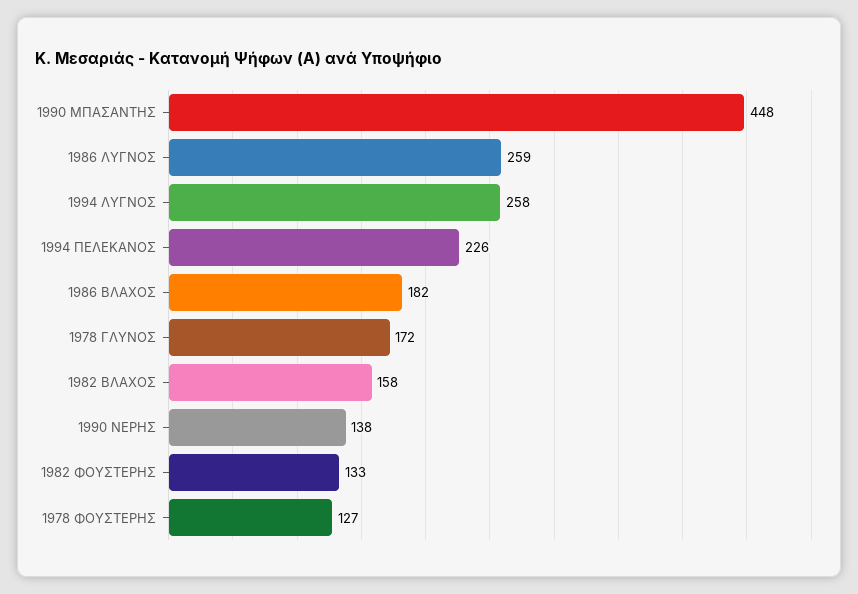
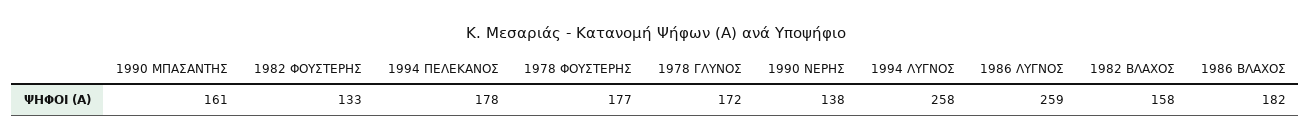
  {
-   "1990 ΜΠΑΣΑΝΤΗΣ": 448,
+   "1990 ΜΠΑΣΑΝΤΗΣ": 161,
    "1986 ΛΥΓΝΟΣ": 259,
    "1994 ΛΥΓΝΟΣ": 258,
-   "1994 ΠΕΛΕΚΑΝΟΣ": 226,
+   "1994 ΠΕΛΕΚΑΝΟΣ": 178,
    "1986 ΒΛΑΧΟΣ": 182,
    "1978 ΓΛΥΝΟΣ": 172,
    "1982 ΒΛΑΧΟΣ": 158,
    "1990 ΝΕΡΗΣ": 138,
    "1982 ΦΟΥΣΤΕΡΗΣ": 133,
-   "1978 ΦΟΥΣΤΕΡΗΣ": 127
+   "1978 ΦΟΥΣΤΕΡΗΣ": 177
  }

